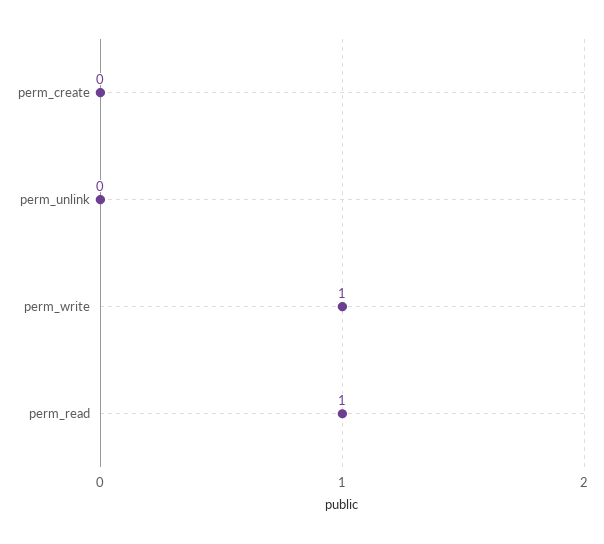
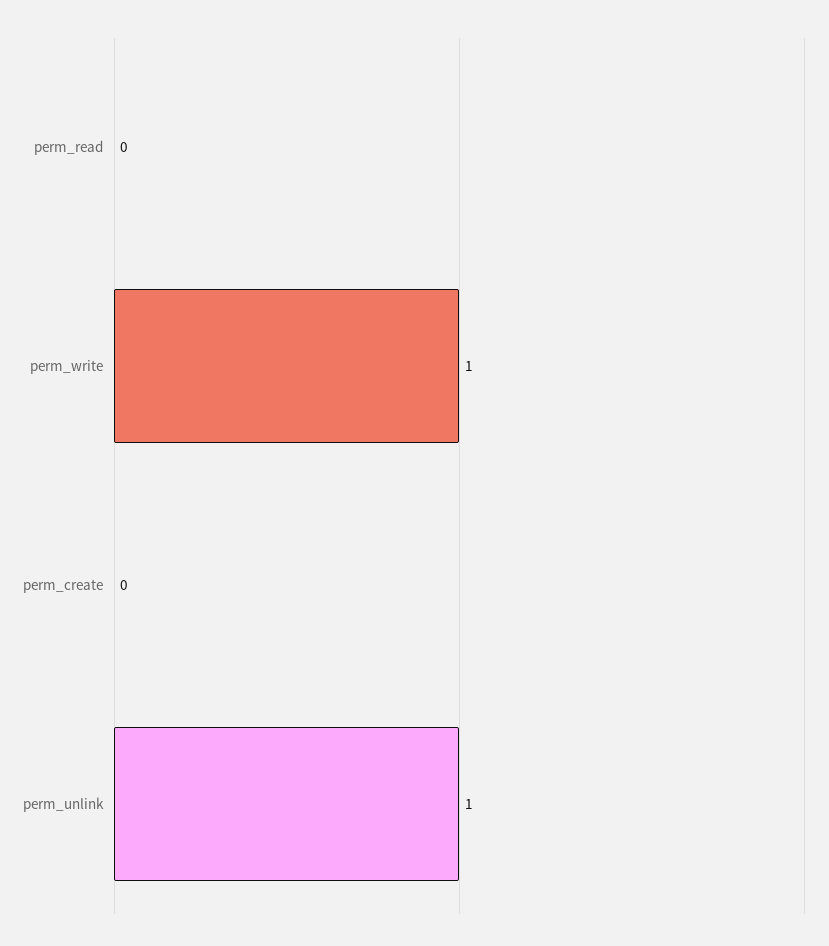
  {
    "perm_create": 0,
-   "perm_unlink": 0,
+   "perm_unlink": 1,
    "perm_write": 1,
-   "perm_read": 1
+   "perm_read": 0
  }

